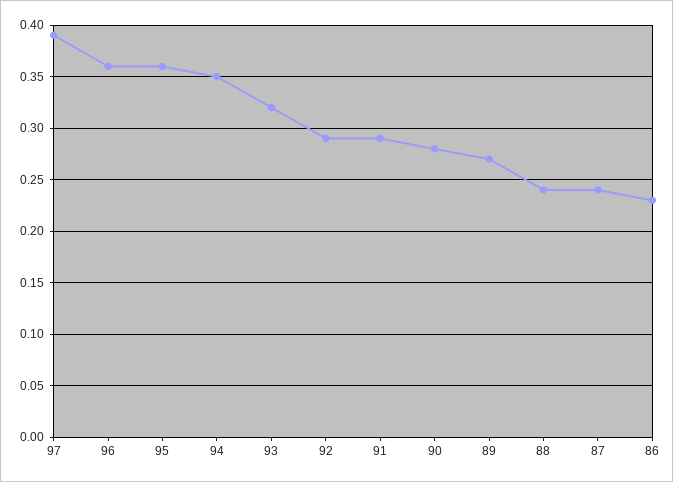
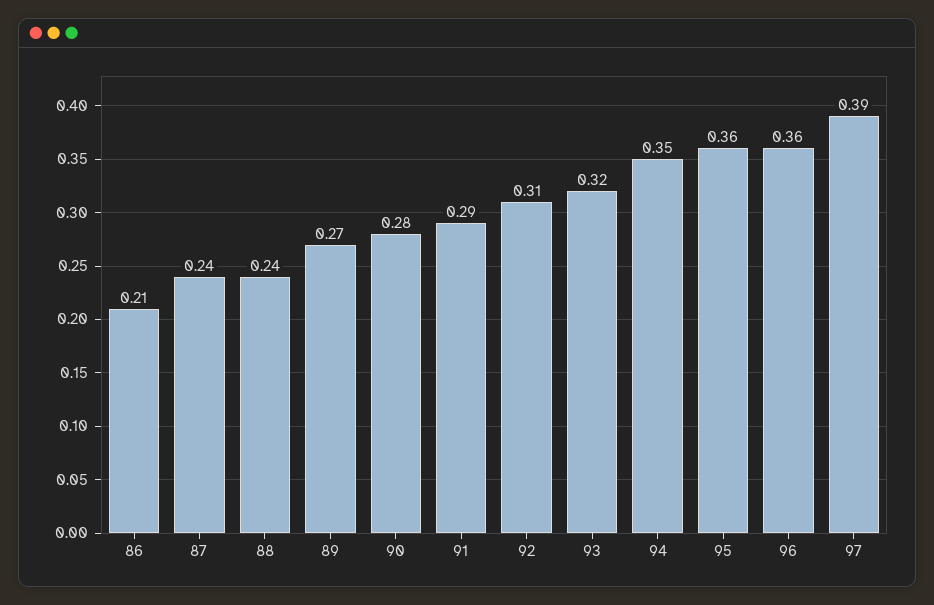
  {
    "97": 0.39,
    "96": 0.36,
    "95": 0.36,
    "94": 0.35,
    "93": 0.32,
-   "92": 0.29,
+   "92": 0.31,
    "91": 0.29,
    "90": 0.28,
    "89": 0.27,
    "88": 0.24,
    "87": 0.24,
-   "86": 0.23
+   "86": 0.21
  }

